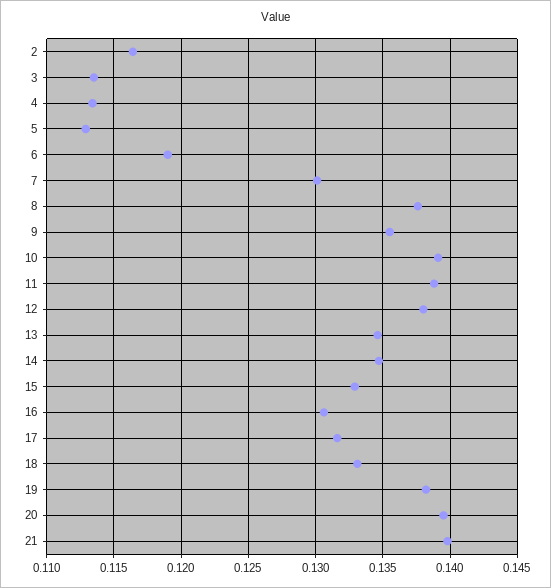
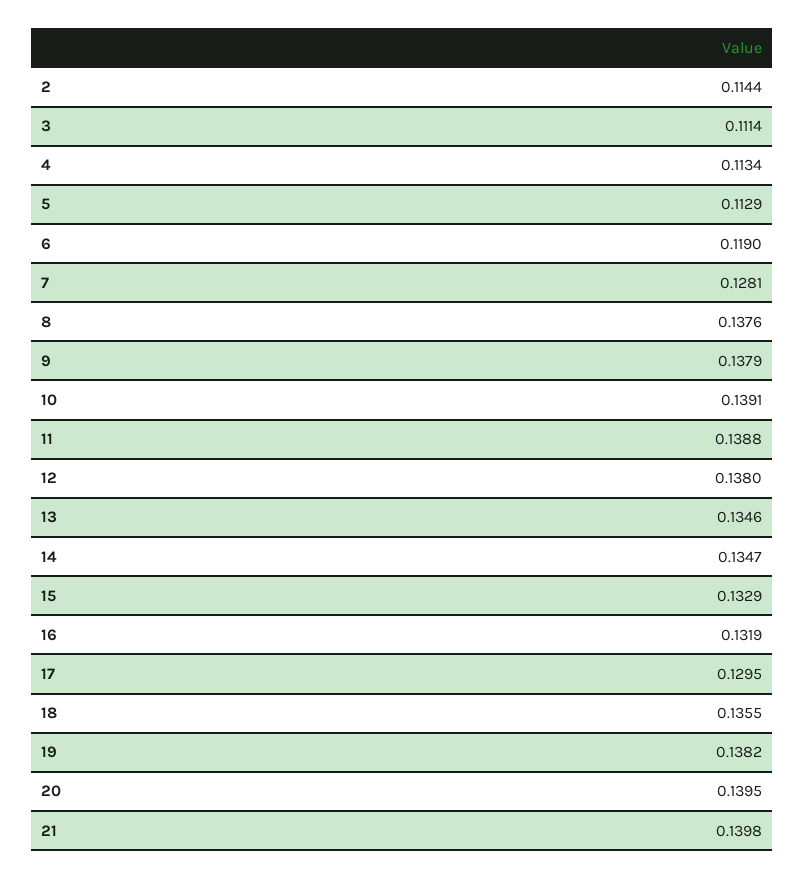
  {
-   "2": 0.1165,
+   "2": 0.1144,
-   "3": 0.1135,
+   "3": 0.1114,
    "4": 0.1134,
    "5": 0.1129,
    "6": 0.119,
-   "7": 0.13,
+   "7": 0.1281,
    "8": 0.1376,
-   "9": 0.1355,
+   "9": 0.1379,
    "10": 0.1391,
    "11": 0.1388,
    "12": 0.138,
    "13": 0.1346,
    "14": 0.1347,
    "15": 0.1329,
-   "16": 0.1305,
+   "16": 0.1319,
-   "17": 0.1315,
+   "17": 0.1295,
-   "18": 0.133,
+   "18": 0.1355,
    "19": 0.1382,
    "20": 0.1395,
    "21": 0.1398
  }

